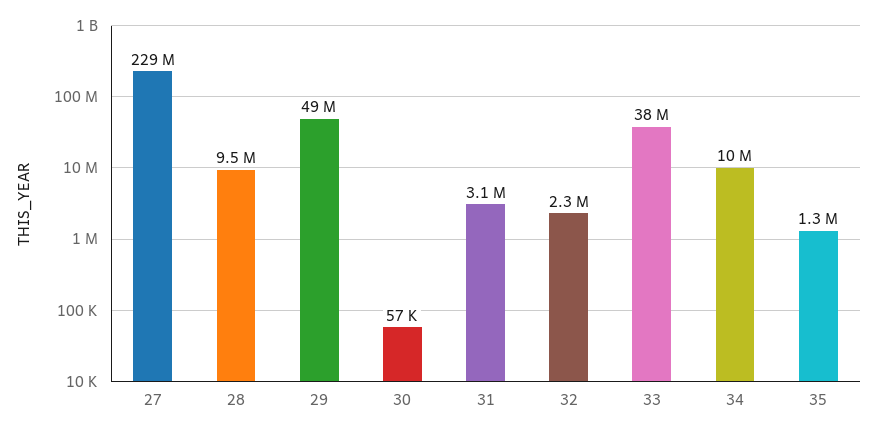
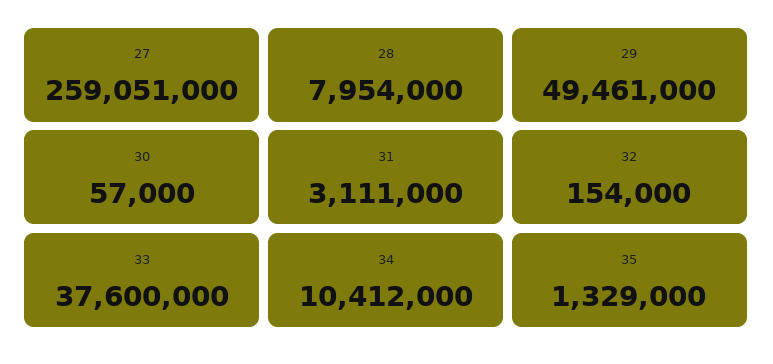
  {
-   "27": 229000000,
+   "27": 259051000,
-   "28": 9500000,
+   "28": 7954000,
    "29": 49461000,
    "30": 57000,
    "31": 3111000,
-   "32": 2300000,
+   "32": 154000,
    "33": 37600000,
    "34": 10412000,
    "35": 1329000
  }

